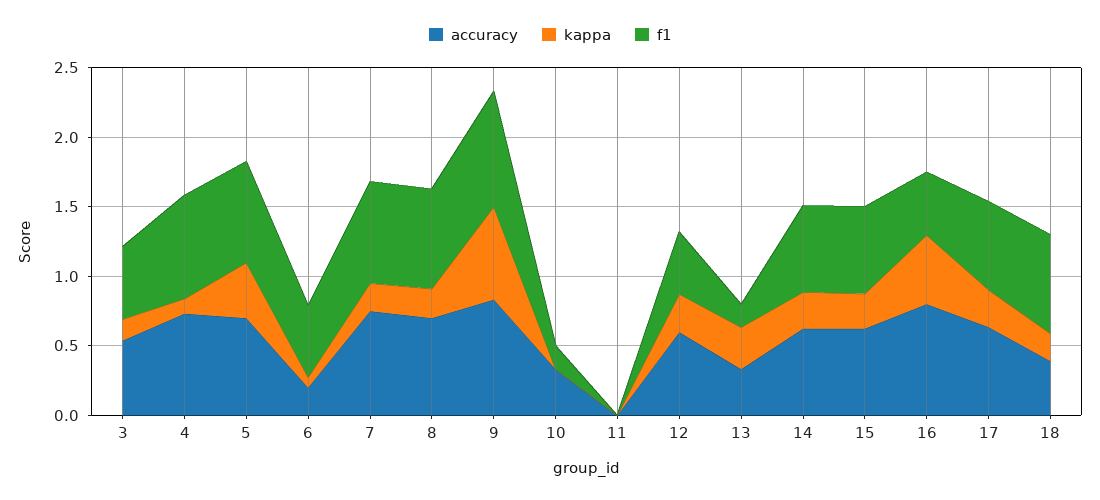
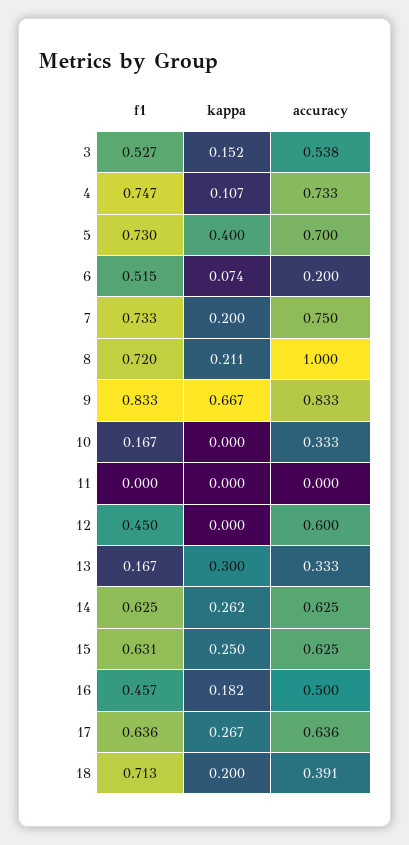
  {
    "accuracy": {
      "3": 0.538,
      "4": 0.733,
      "5": 0.7,
      "6": 0.2,
      "7": 0.75,
-     "8": 0.7,
+     "8": 1,
      "9": 0.833,
      "10": 0.333,
      "11": 0,
      "12": 0.6,
      "13": 0.333,
      "14": 0.625,
      "15": 0.625,
-     "16": 0.8,
+     "16": 0.5,
      "17": 0.636,
      "18": 0.391
    },
    "kappa": {
      "3": 0.152,
      "4": 0.107,
      "5": 0.4,
      "6": 0.074,
      "7": 0.2,
      "8": 0.211,
      "9": 0.667,
      "10": 0,
      "11": 0,
-     "12": 0.3,
+     "12": 0,
      "13": 0.3,
      "14": 0.262,
      "15": 0.25,
-     "16": 0.5,
+     "16": 0.182,
      "17": 0.267,
      "18": 0.2
    },
    "f1": {
      "3": 0.527,
      "4": 0.747,
      "5": 0.73,
      "6": 0.515,
      "7": 0.733,
      "8": 0.72,
      "9": 0.833,
      "10": 0.167,
      "11": 0,
      "12": 0.45,
      "13": 0.167,
      "14": 0.625,
      "15": 0.631,
      "16": 0.457,
      "17": 0.636,
      "18": 0.713
    }
  }

